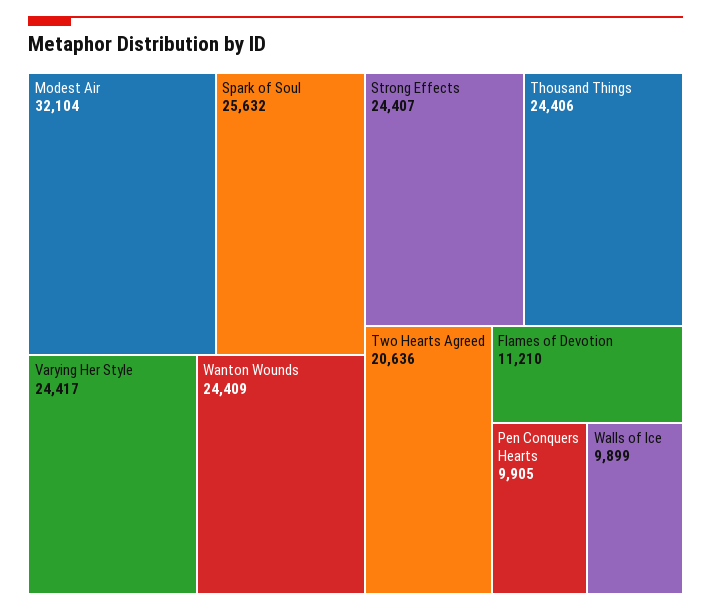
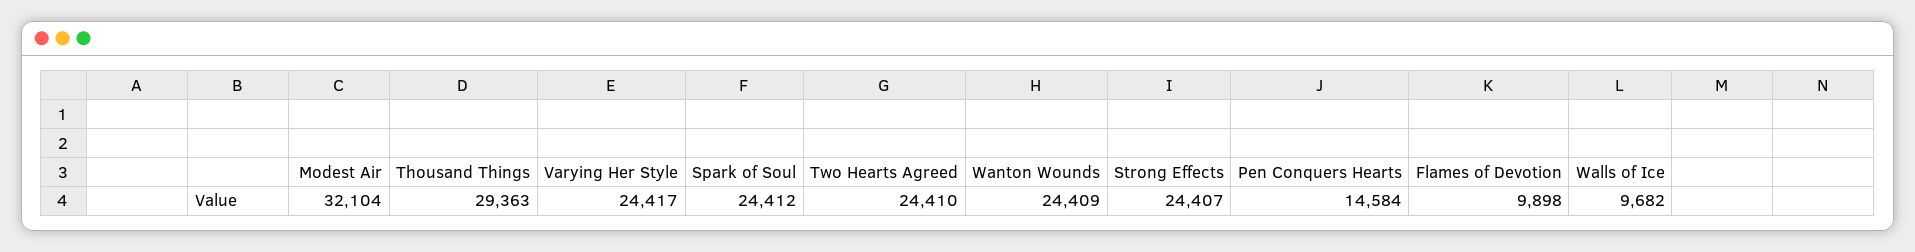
  {
    "Modest Air": 32104,
-   "Spark of Soul": 25632,
+   "Spark of Soul": 24412,
    "Varying Her Style": 24417,
    "Wanton Wounds": 24409,
    "Strong Effects": 24407,
-   "Thousand Things": 24406,
+   "Thousand Things": 29363,
-   "Two Hearts Agreed": 20636,
+   "Two Hearts Agreed": 24410,
-   "Flames of Devotion": 11210,
+   "Flames of Devotion": 9898,
-   "Pen Conquers Hearts": 9905,
+   "Pen Conquers Hearts": 14584,
-   "Walls of Ice": 9899
+   "Walls of Ice": 9682
  }

